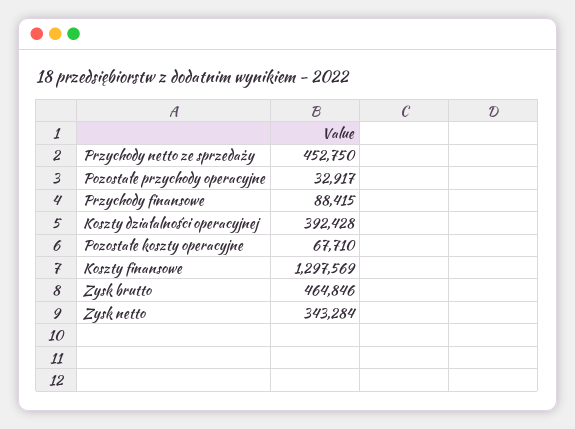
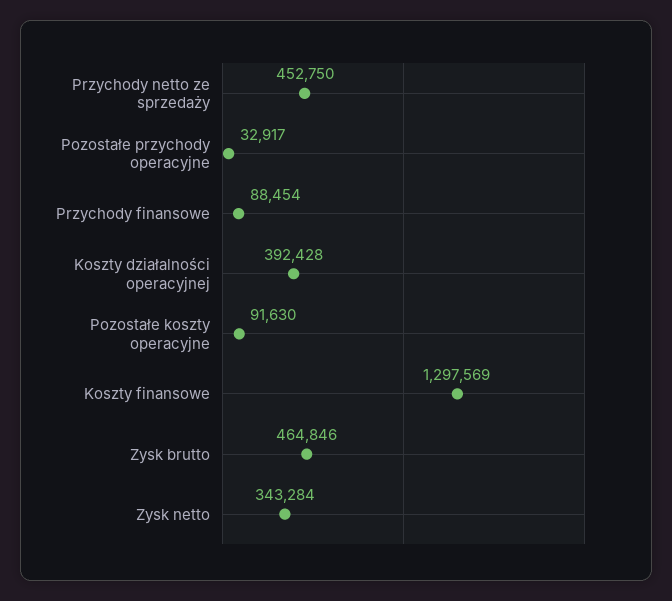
  {
    "Przychody netto ze sprzedaży": 452750,
    "Pozostałe przychody operacyjne": 32917,
-   "Przychody finansowe": 88415,
+   "Przychody finansowe": 88454,
    "Koszty działalności operacyjnej": 392428,
-   "Pozostałe koszty operacyjne": 67710,
+   "Pozostałe koszty operacyjne": 91630,
    "Koszty finansowe": 1297569,
    "Zysk brutto": 464846,
    "Zysk netto": 343284
  }

